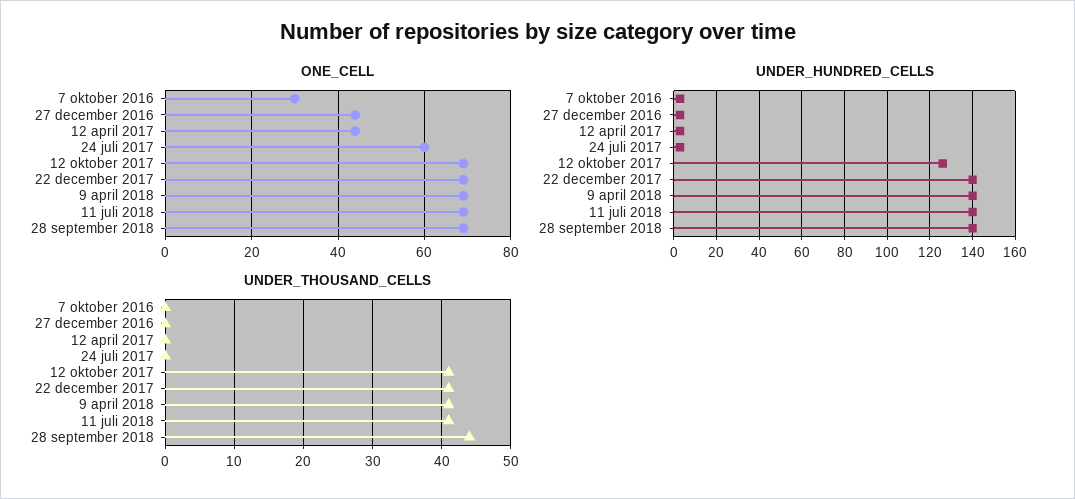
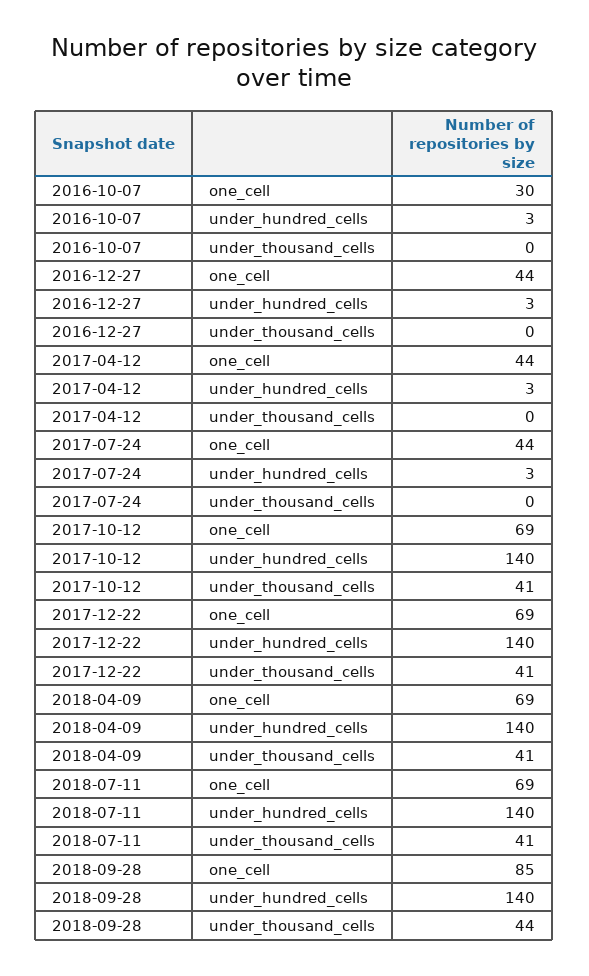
  {
    "ONE_CELL": {
      "7 oktober 2016": 30,
      "27 december 2016": 44,
      "12 april 2017": 44,
-     "24 juli 2017": 60,
+     "24 juli 2017": 44,
      "12 oktober 2017": 69,
      "22 december 2017": 69,
      "9 april 2018": 69,
      "11 juli 2018": 69,
-     "28 september 2018": 70
+     "28 september 2018": 85
    },
    "UNDER_HUNDRED_CELLS": {
      "7 oktober 2016": 3,
      "27 december 2016": 3,
      "12 april 2017": 3,
      "24 juli 2017": 3,
-     "12 oktober 2017": 125,
+     "12 oktober 2017": 140,
      "22 december 2017": 140,
      "9 april 2018": 140,
      "11 juli 2018": 140,
      "28 september 2018": 140
    },
    "UNDER_THOUSAND_CELLS": {
      "7 oktober 2016": 0,
      "27 december 2016": 0,
      "12 april 2017": 0,
      "24 juli 2017": 0,
      "12 oktober 2017": 41,
      "22 december 2017": 41,
      "9 april 2018": 41,
      "11 juli 2018": 41,
      "28 september 2018": 44
    }
  }

